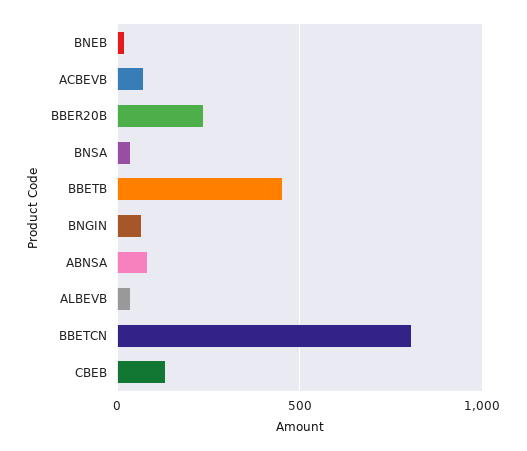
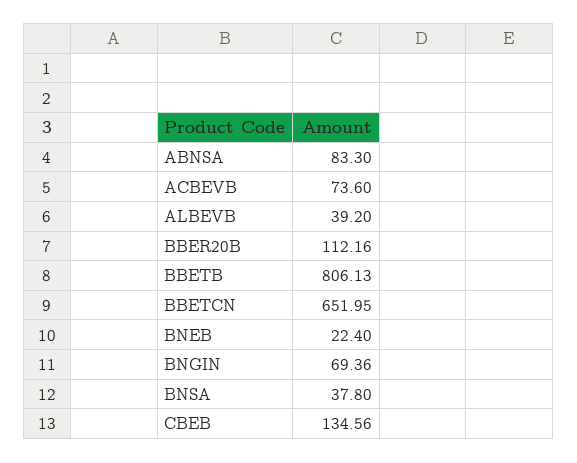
  {
    "BNEB": 22.4,
    "ACBEVB": 73.6,
-   "BBER20B": 250,
+   "BBER20B": 112.16,
    "BNSA": 37.8,
-   "BBETB": 450,
+   "BBETB": 806.13,
    "BNGIN": 69.36,
    "ABNSA": 83.3,
    "ALBEVB": 39.2,
-   "BBETCN": 800,
+   "BBETCN": 651.95,
    "CBEB": 134.56
  }

